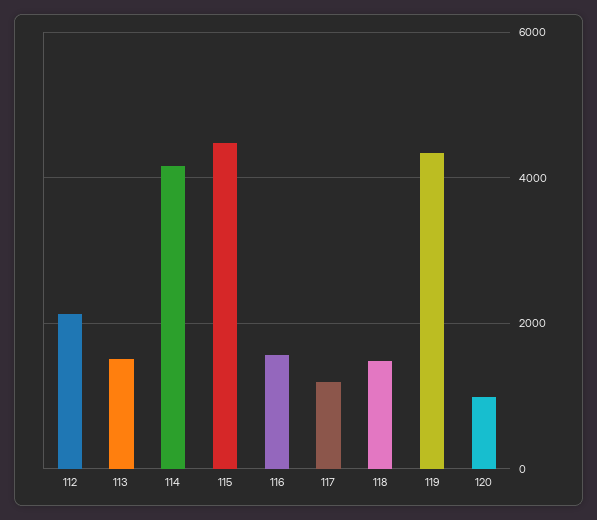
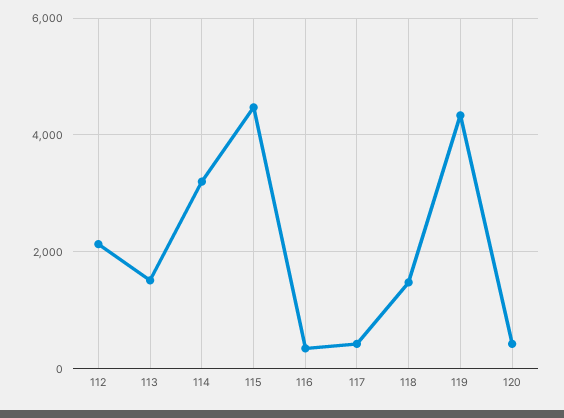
  {
    "112": 2200,
    "113": 1600,
-   "114": 4200,
+   "114": 3200,
    "115": 4400,
-   "116": 1600,
+   "116": 400,
-   "117": 1200,
+   "117": 400,
    "118": 1400,
    "119": 4400,
-   "120": 1000
+   "120": 400
  }

